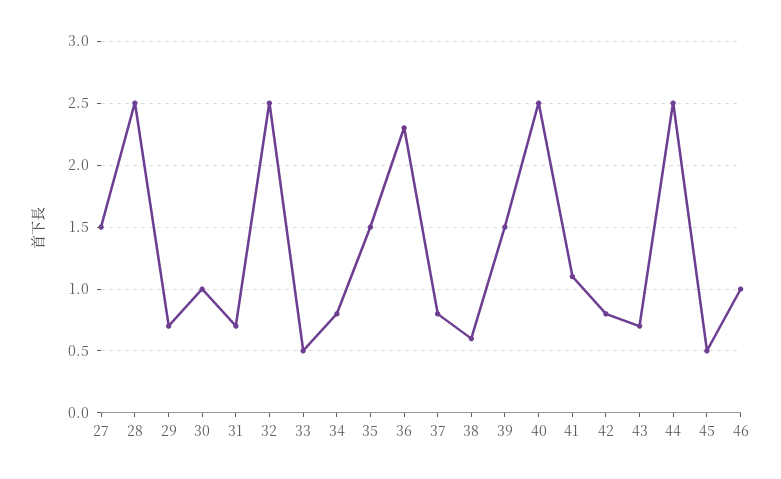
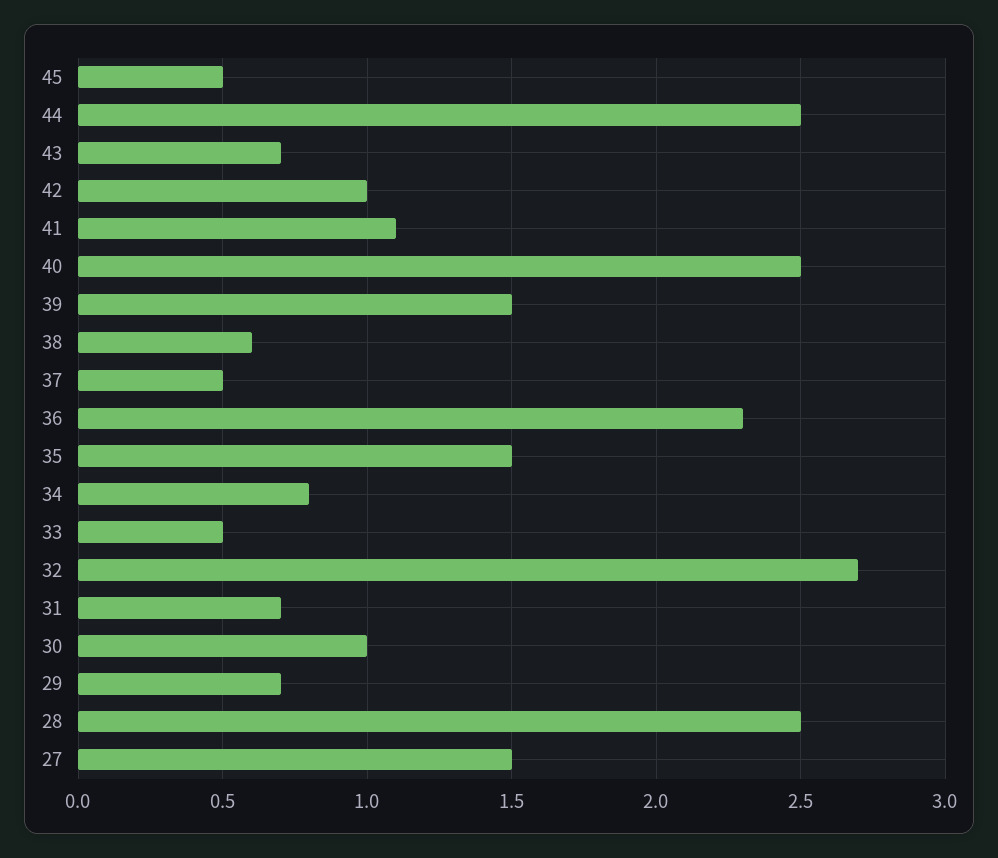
  {
    "27": 1.5,
    "28": 2.5,
    "29": 0.7,
    "30": 1,
    "31": 0.7,
-   "32": 2.5,
+   "32": 2.7,
    "33": 0.5,
    "34": 0.8,
    "35": 1.5,
    "36": 2.3,
-   "37": 0.8,
+   "37": 0.5,
    "38": 0.6,
    "39": 1.5,
    "40": 2.5,
    "41": 1.1,
-   "42": 0.8,
+   "42": 1,
    "43": 0.7,
    "44": 2.5,
-   "45": 0.5,
+   "45": 0.5
-   "46": 1
  }

